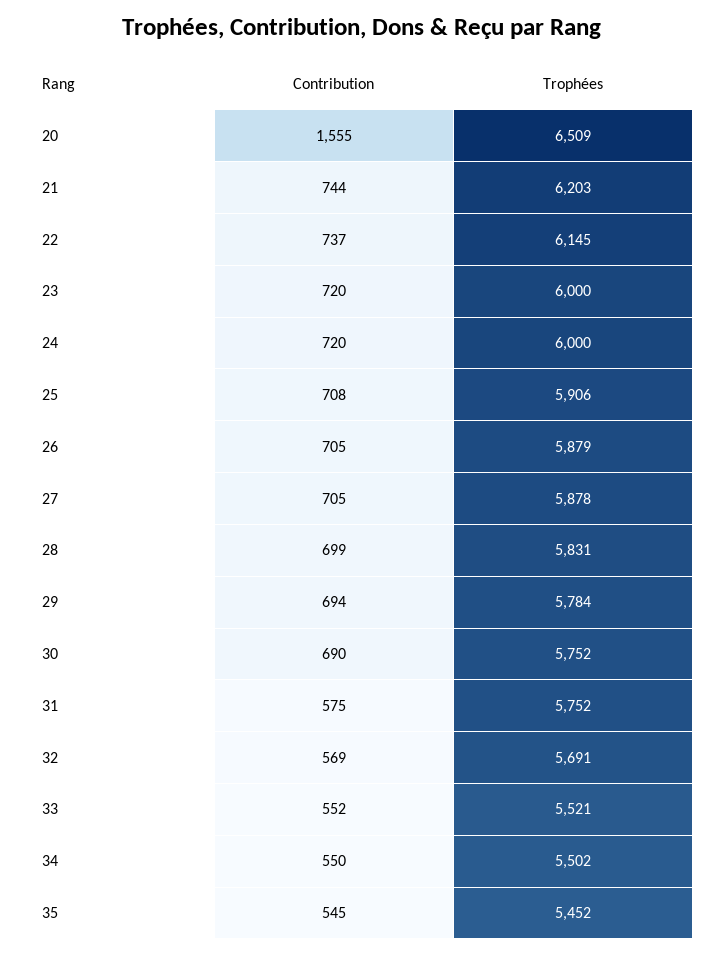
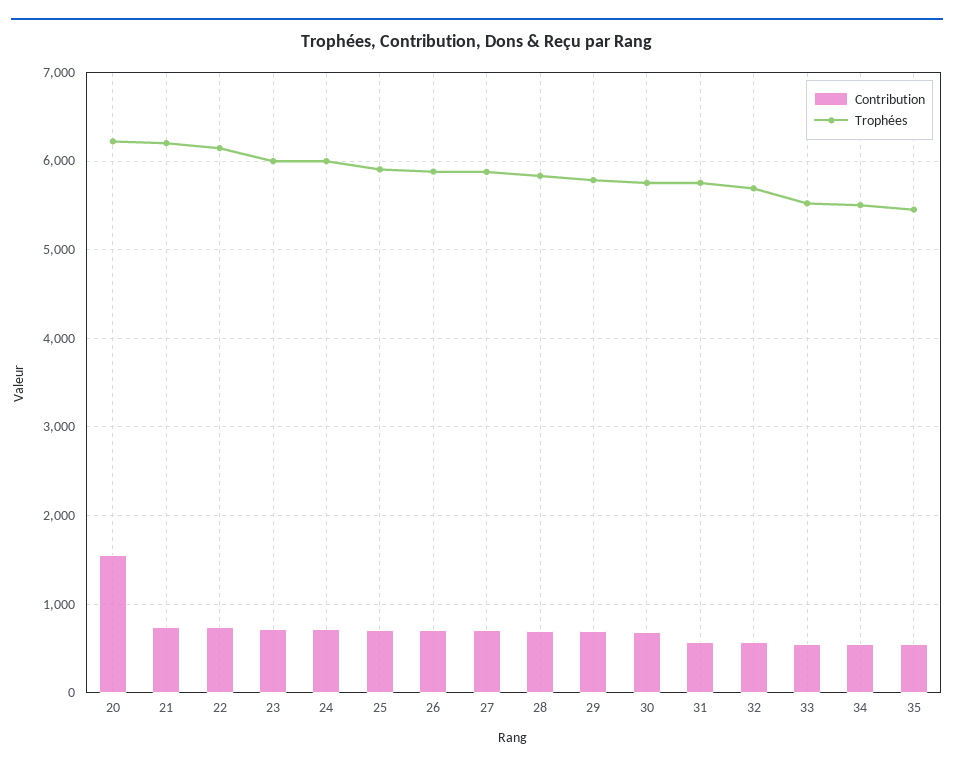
  {
    "Contribution": {
      "20": 1555,
      "21": 744,
      "22": 737,
      "23": 720,
      "24": 720,
      "25": 708,
      "26": 705,
      "27": 705,
      "28": 699,
      "29": 694,
      "30": 690,
      "31": 575,
      "32": 569,
      "33": 552,
      "34": 550,
      "35": 545
    },
    "Trophées": {
-     "20": 6509,
+     "20": 6200,
      "21": 6203,
      "22": 6145,
      "23": 6000,
      "24": 6000,
      "25": 5906,
      "26": 5879,
      "27": 5878,
      "28": 5831,
      "29": 5784,
      "30": 5752,
      "31": 5752,
      "32": 5691,
      "33": 5521,
      "34": 5502,
      "35": 5452
    }
  }

